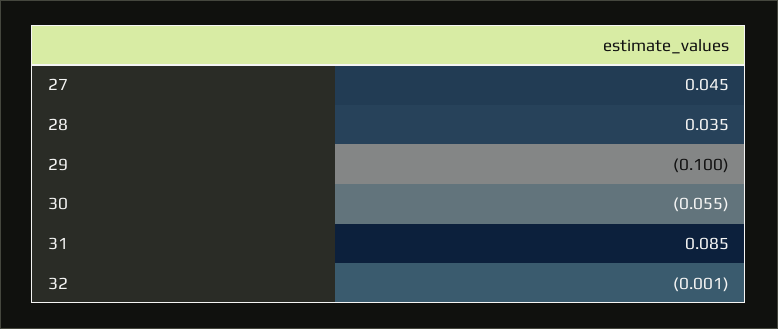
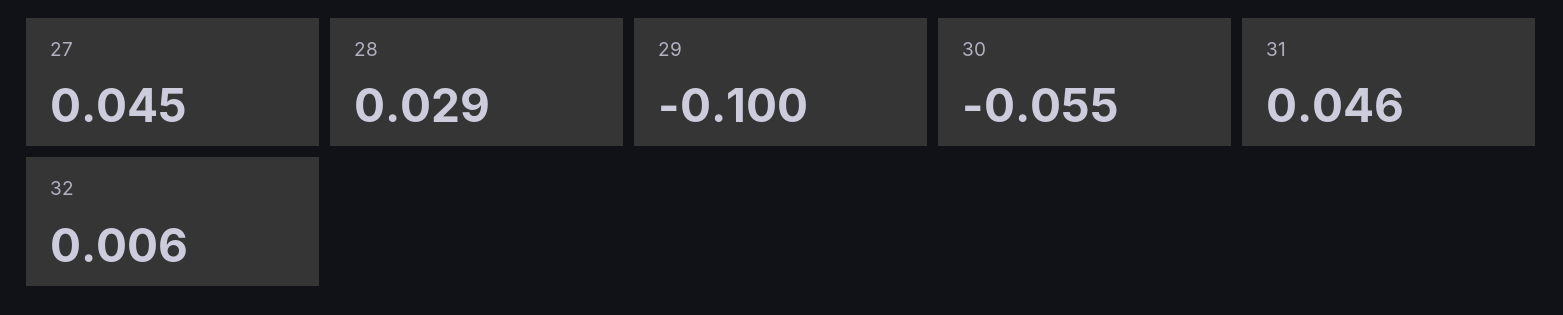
  {
    "27": 0.045,
-   "28": 0.035,
+   "28": 0.029,
    "29": -0.1,
    "30": -0.055,
-   "31": 0.085,
+   "31": 0.046,
-   "32": -0.001
+   "32": 0.006
  }

